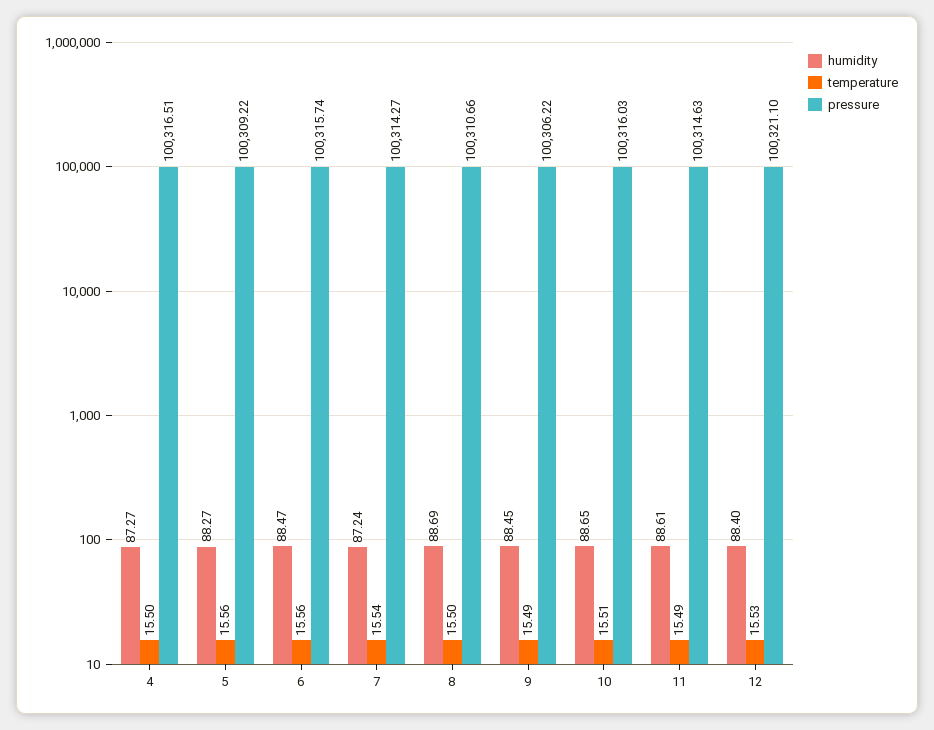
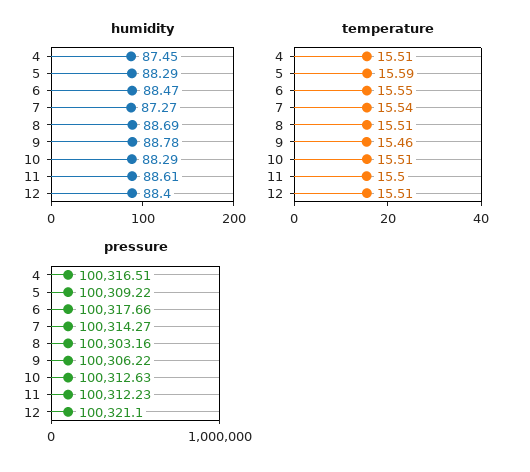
  {
    "humidity": {
-     "4": 87.27,
+     "4": 87.45,
-     "5": 88.27,
+     "5": 88.29,
      "6": 88.47,
-     "7": 87.24,
+     "7": 87.27,
      "8": 88.69,
-     "9": 88.45,
+     "9": 88.78,
-     "10": 88.65,
+     "10": 88.29,
      "11": 88.61,
      "12": 88.4
    },
    "temperature": {
-     "4": 15.5,
+     "4": 15.51,
-     "5": 15.56,
+     "5": 15.59,
-     "6": 15.56,
+     "6": 15.55,
      "7": 15.54,
-     "8": 15.5,
+     "8": 15.51,
-     "9": 15.49,
+     "9": 15.46,
      "10": 15.51,
-     "11": 15.49,
+     "11": 15.5,
-     "12": 15.53
+     "12": 15.51
    },
    "pressure": {
      "4": 100316.51,
      "5": 100309.22,
-     "6": 100315.74,
+     "6": 100317.66,
      "7": 100314.27,
-     "8": 100310.66,
+     "8": 100303.16,
      "9": 100306.22,
-     "10": 100316.03,
+     "10": 100312.63,
-     "11": 100314.63,
+     "11": 100312.23,
      "12": 100321.1
    }
  }

